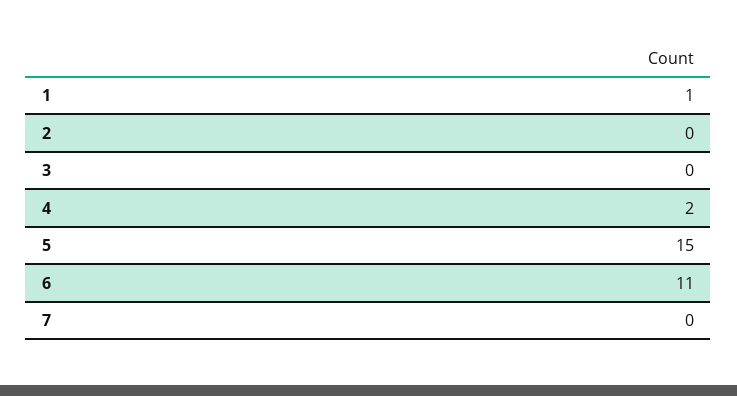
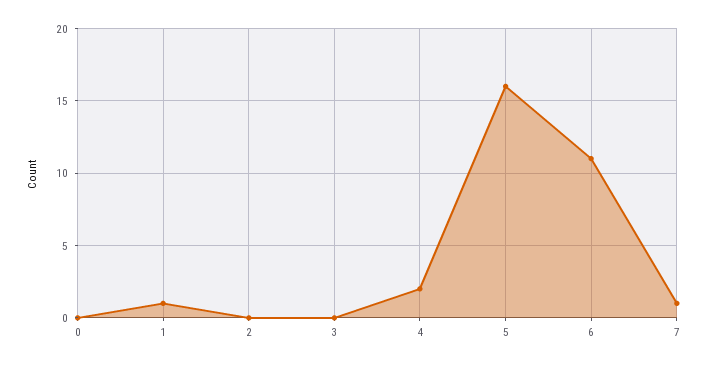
  {
    "1": 1,
    "2": 0,
    "3": 0,
    "4": 2,
-   "5": 15,
+   "5": 16,
    "6": 11,
-   "7": 0
+   "7": 1,
+   "0": 0
  }

